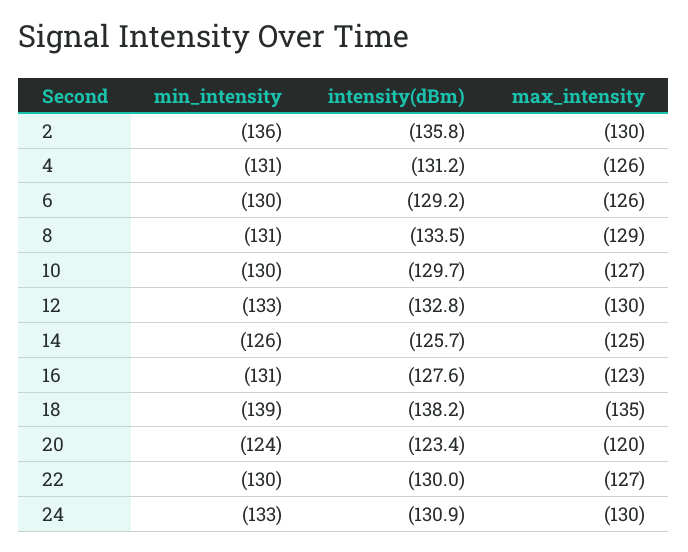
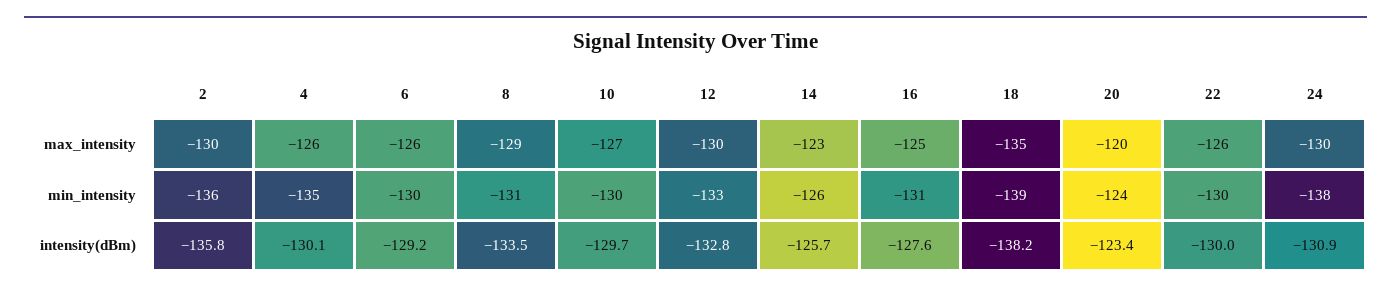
  {
    "min_intensity": {
      "2": -136,
-     "4": -131,
+     "4": -135,
      "6": -130,
      "8": -131,
      "10": -130,
      "12": -133,
      "14": -126,
      "16": -131,
      "18": -139,
      "20": -124,
      "22": -130,
-     "24": -133
+     "24": -138
    },
    "intensity(dBm)": {
      "2": -135.8,
-     "4": -131.2,
+     "4": -130.1,
      "6": -129.2,
      "8": -133.5,
      "10": -129.7,
      "12": -132.8,
      "14": -125.7,
      "16": -127.6,
      "18": -138.2,
      "20": -123.4,
      "22": -130,
      "24": -130.9
    },
    "max_intensity": {
      "2": -130,
      "4": -126,
      "6": -126,
      "8": -129,
      "10": -127,
      "12": -130,
-     "14": -125,
+     "14": -123,
-     "16": -123,
+     "16": -125,
      "18": -135,
      "20": -120,
-     "22": -127,
+     "22": -126,
      "24": -130
    }
  }

